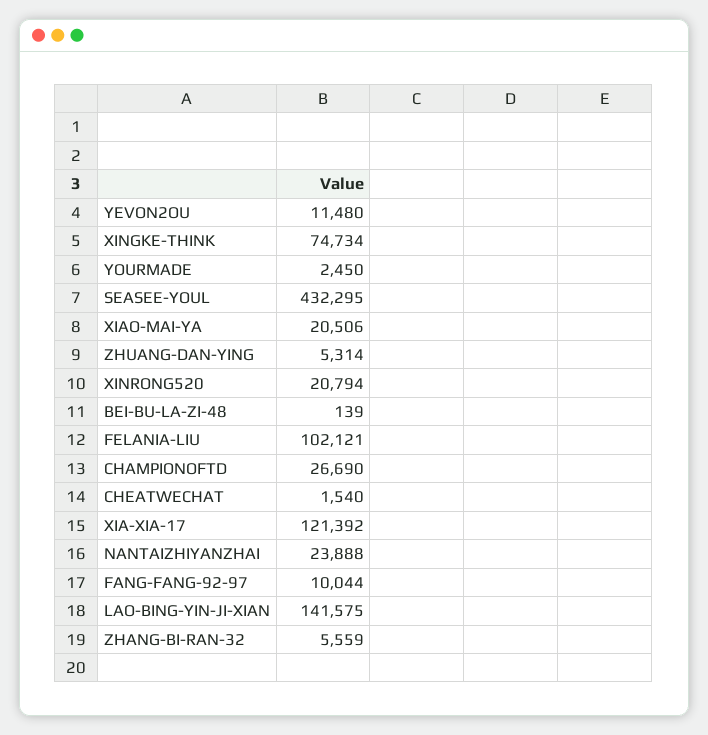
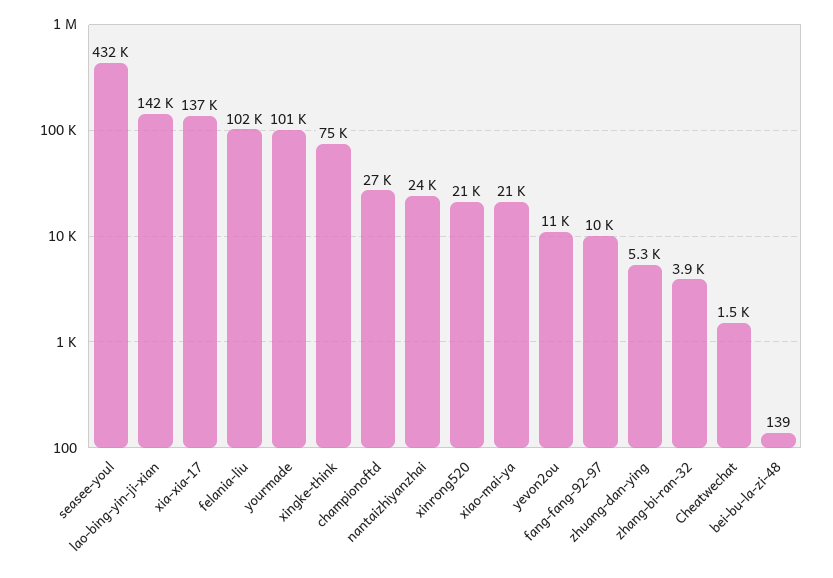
  {
    "YEVON2OU": 11480,
    "XINGKE-THINK": 74734,
-   "YOURMADE": 2450,
+   "YOURMADE": 101000,
    "SEASEE-YOUL": 432295,
    "XIAO-MAI-YA": 20506,
    "ZHUANG-DAN-YING": 5314,
    "XINRONG520": 20794,
    "BEI-BU-LA-ZI-48": 139,
    "FELANIA-LIU": 102121,
    "CHAMPIONOFTD": 26690,
    "CHEATWECHAT": 1540,
-   "XIA-XIA-17": 121392,
+   "XIA-XIA-17": 137000,
    "NANTAIZHIYANZHAI": 23888,
    "FANG-FANG-92-97": 10044,
    "LAO-BING-YIN-JI-XIAN": 141575,
-   "ZHANG-BI-RAN-32": 5559
+   "ZHANG-BI-RAN-32": 3900
  }

